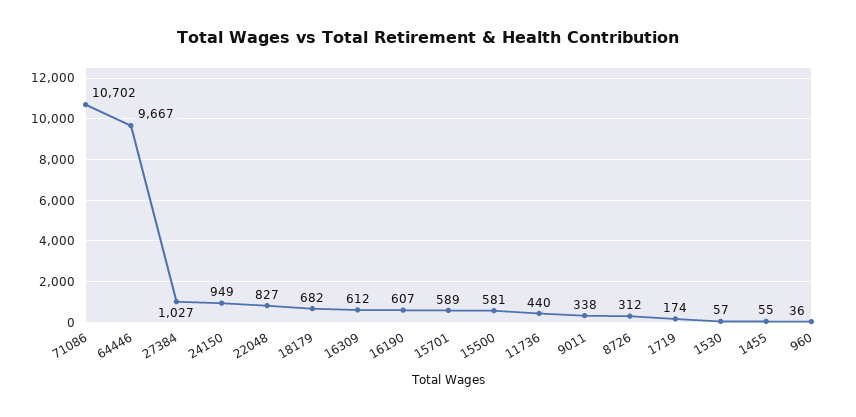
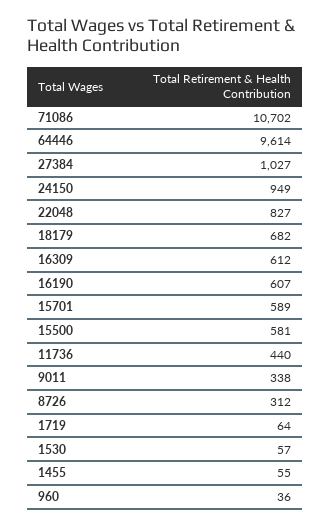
  {
    "71086": 10702,
-   "64446": 9667,
+   "64446": 9614,
    "27384": 1027,
    "24150": 949,
    "22048": 827,
    "18179": 682,
    "16309": 612,
    "16190": 607,
    "15701": 589,
    "15500": 581,
    "11736": 440,
    "9011": 338,
    "8726": 312,
-   "1719": 174,
+   "1719": 64,
    "1530": 57,
    "1455": 55,
    "960": 36
  }

